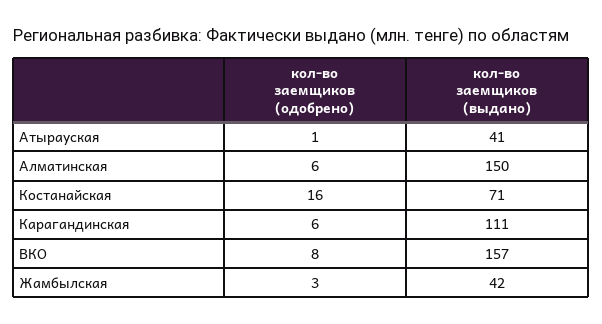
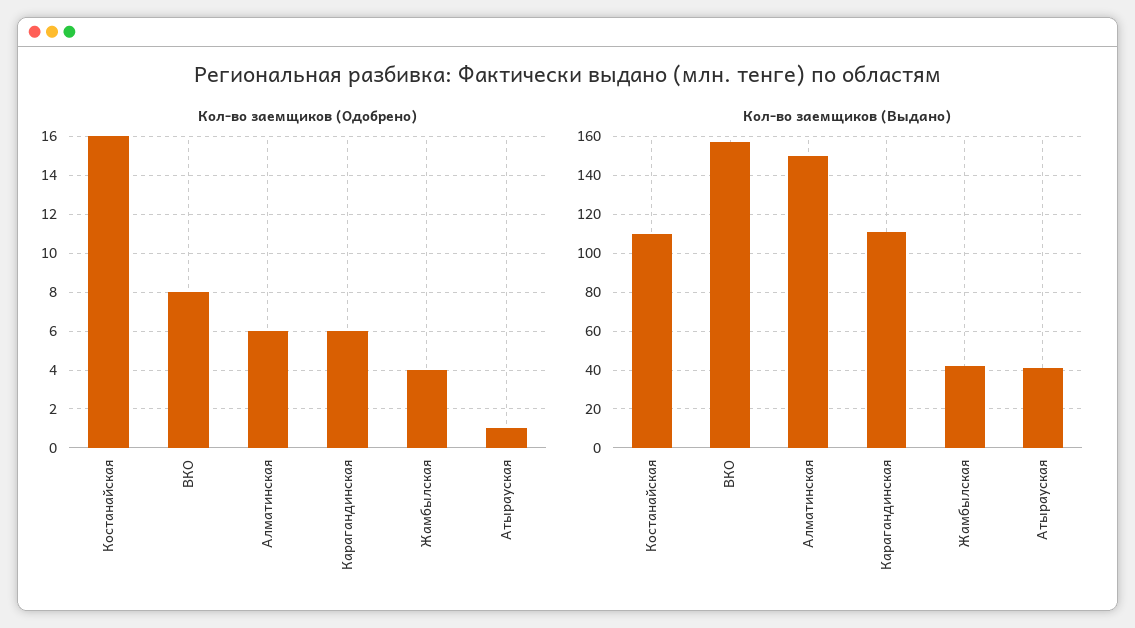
  {
    "кол-во заемщиков (одобрено)": {
      "Атырауская": 1,
      "Алматинская": 6,
      "Костанайская": 16,
      "Карагандинская": 6,
      "ВКО": 8,
-     "Жамбылская": 3
+     "Жамбылская": 4
    },
    "кол-во заемщиков (выдано)": {
      "Атырауская": 41,
      "Алматинская": 150,
-     "Костанайская": 71,
+     "Костанайская": 110,
      "Карагандинская": 111,
      "ВКО": 157,
      "Жамбылская": 42
    }
  }

